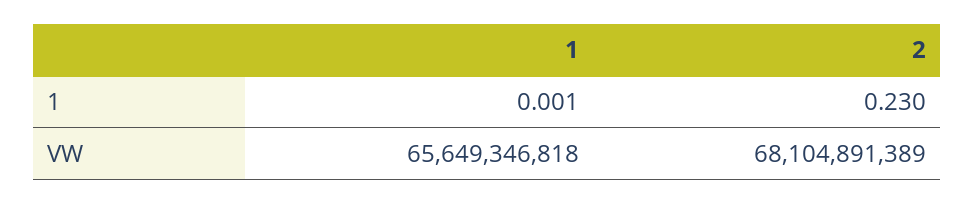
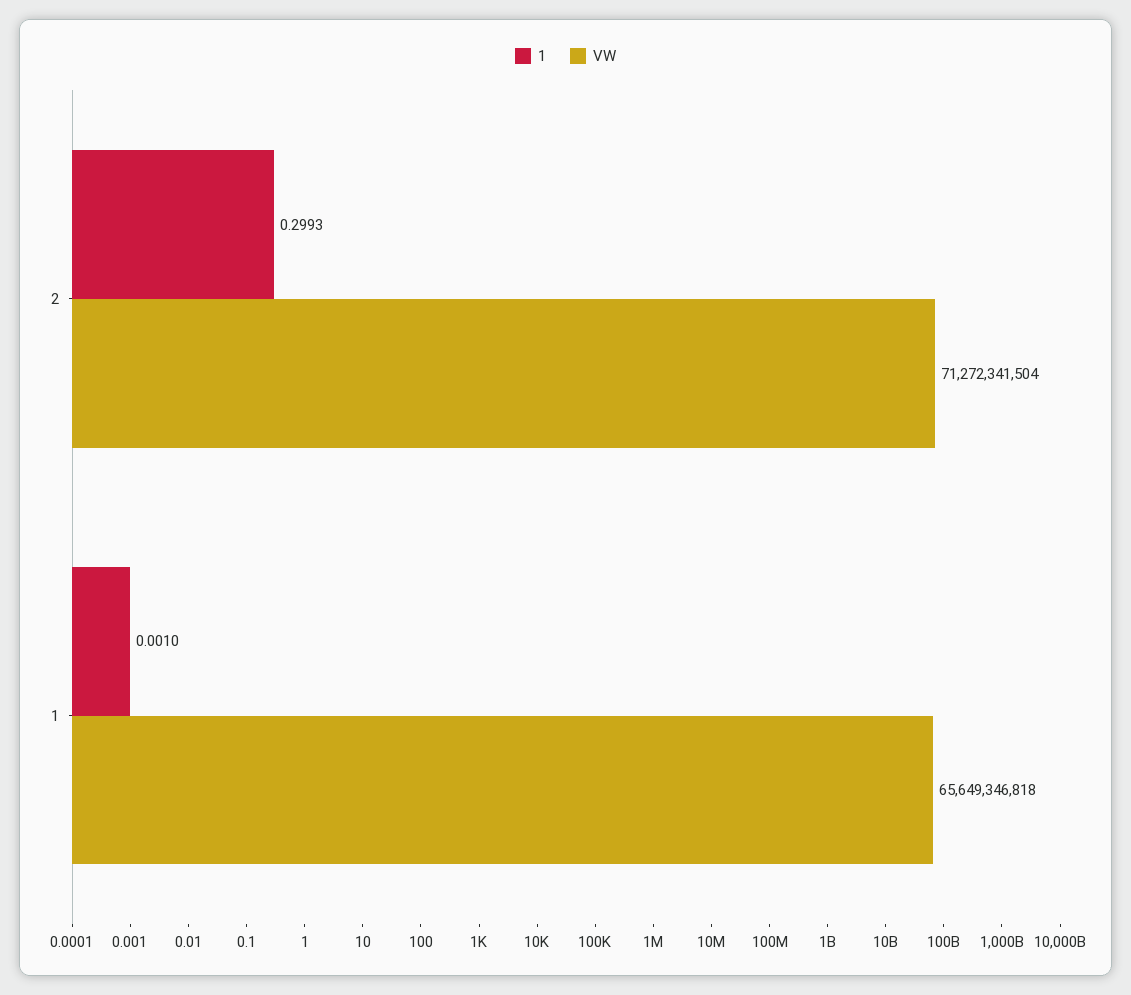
  {
    "1": {
      "1": 0.001,
-     "2": 0.23
+     "2": 0.2993
    },
    "VW": {
      "1": 65649346818,
-     "2": 68104891389
+     "2": 71272341504
    }
  }

